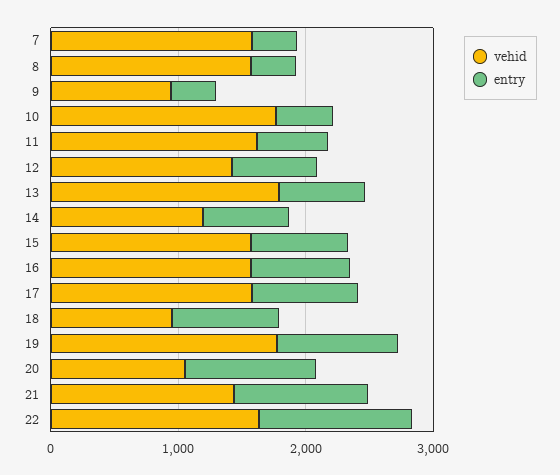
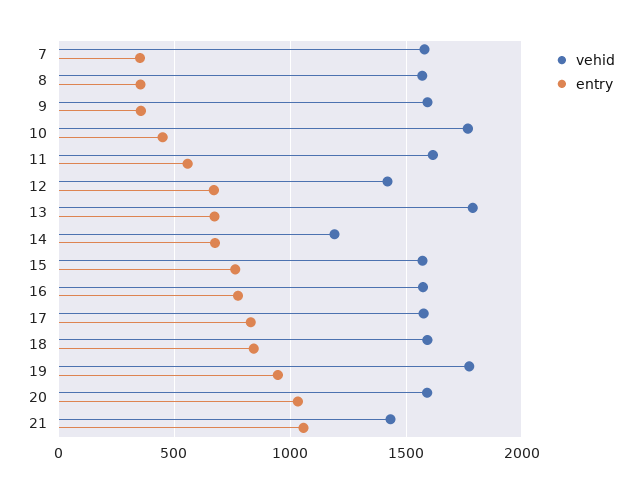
  {
    "vehid": {
      "7": 1600,
      "8": 1550,
-     "9": 1000,
+     "9": 1600,
      "10": 1750,
      "11": 1600,
      "12": 1400,
      "13": 1800,
      "14": 1200,
      "15": 1550,
      "16": 1550,
      "17": 1600,
-     "18": 1000,
+     "18": 1600,
      "19": 1750,
-     "20": 1000,
+     "20": 1600,
-     "21": 1450,
+     "21": 1450
-     "22": 1600
    },
    "entry": {
      "7": 350,
      "8": 350,
      "9": 350,
      "10": 450,
      "11": 550,
      "12": 650,
      "13": 650,
      "14": 700,
      "15": 750,
      "16": 750,
      "17": 850,
      "18": 850,
      "19": 950,
      "20": 1050,
-     "21": 1050,
+     "21": 1050
-     "22": 1200
    }
  }

